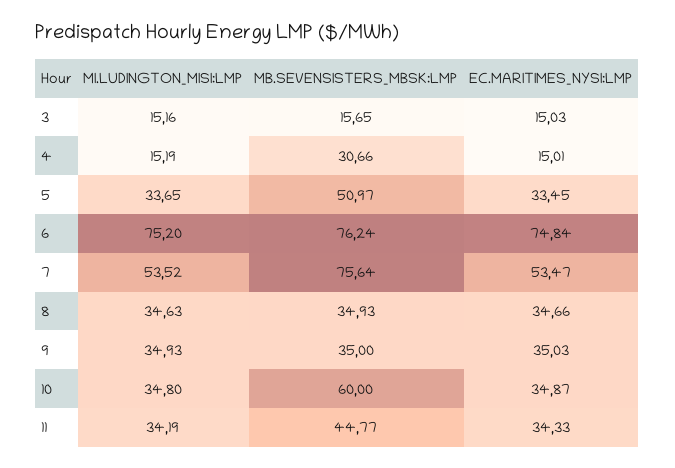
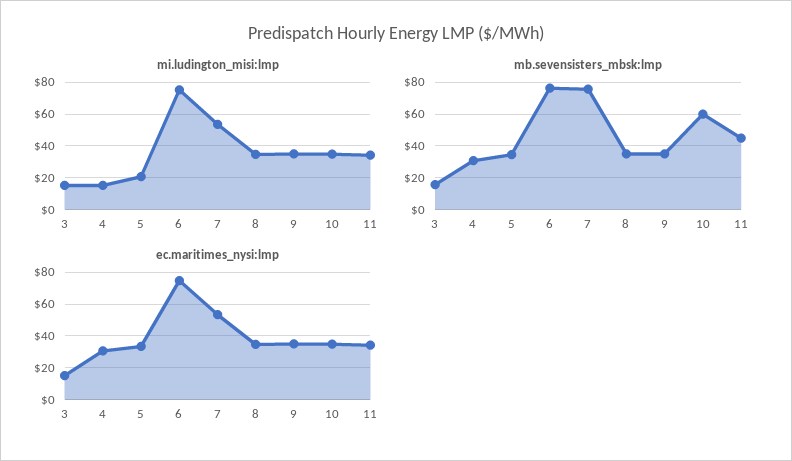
  {
    "MI.LUDINGTON_MISI:LMP": {
      "3": 15.16,
      "4": 15.19,
-     "5": 33.65,
+     "5": 20,
      "6": 75.2,
      "7": 53.52,
      "8": 34.63,
      "9": 34.93,
      "10": 34.8,
      "11": 34.19
    },
    "MB.SEVENSISTERS_MBSK:LMP": {
      "3": 15.65,
      "4": 30.66,
-     "5": 50.97,
+     "5": 35,
      "6": 76.24,
      "7": 75.64,
      "8": 34.93,
      "9": 35,
      "10": 60,
      "11": 44.77
    },
    "EC.MARITIMES_NYSI:LMP": {
      "3": 15.03,
-     "4": 15.01,
+     "4": 30,
      "5": 33.45,
      "6": 74.84,
      "7": 53.47,
      "8": 34.66,
      "9": 35.03,
      "10": 34.87,
      "11": 34.33
    }
  }

